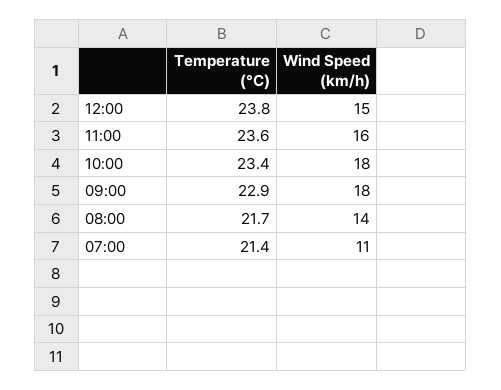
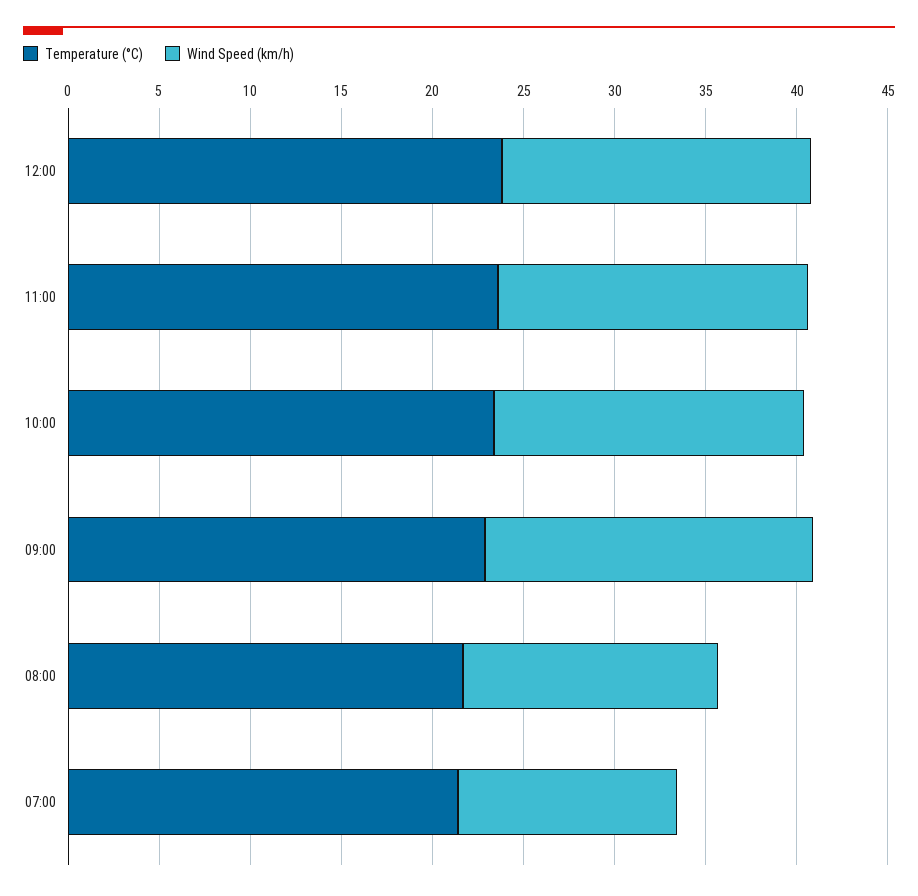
  {
    "Temperature (°C)": {
      "12:00": 23.8,
      "11:00": 23.6,
      "10:00": 23.4,
      "09:00": 22.9,
      "08:00": 21.7,
      "07:00": 21.4
    },
    "Wind Speed (km/h)": {
-     "12:00": 15,
+     "12:00": 17,
-     "11:00": 16,
+     "11:00": 17,
-     "10:00": 18,
+     "10:00": 17,
      "09:00": 18,
      "08:00": 14,
-     "07:00": 11
+     "07:00": 12
    }
  }

